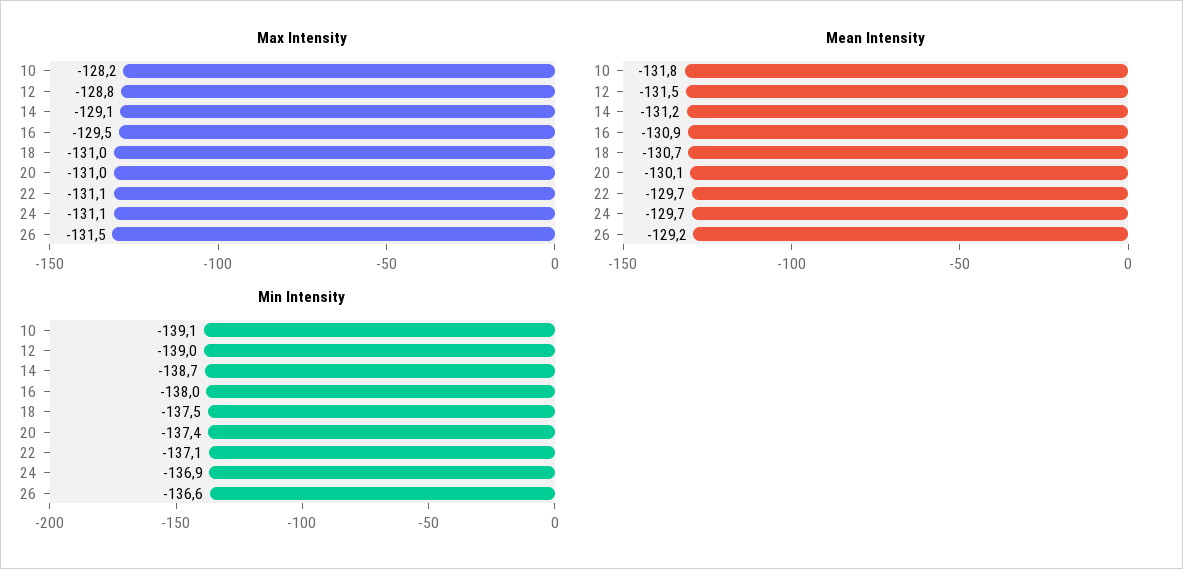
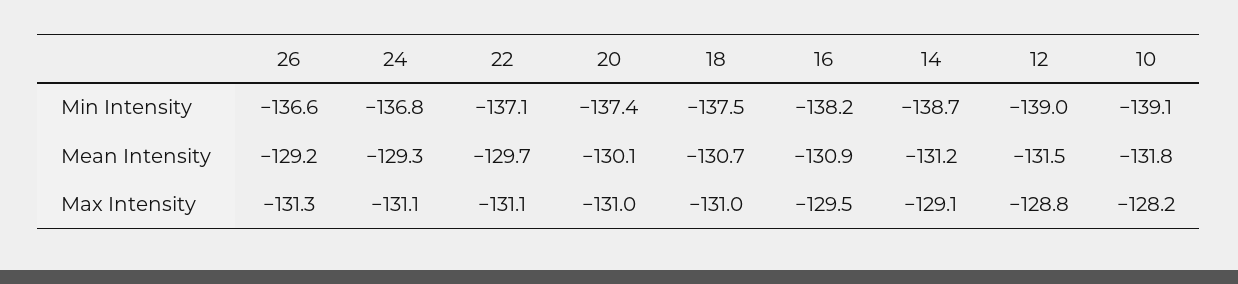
  {
    "Max Intensity": {
      "10": -128.2,
      "12": -128.8,
      "14": -129.1,
      "16": -129.5,
      "18": -131,
      "20": -131,
      "22": -131.1,
      "24": -131.1,
-     "26": -131.5
+     "26": -131.3
    },
    "Mean Intensity": {
      "10": -131.8,
      "12": -131.5,
      "14": -131.2,
      "16": -130.9,
      "18": -130.7,
      "20": -130.1,
      "22": -129.7,
-     "24": -129.7,
+     "24": -129.3,
      "26": -129.2
    },
    "Min Intensity": {
      "10": -139.1,
      "12": -139,
      "14": -138.7,
-     "16": -138,
+     "16": -138.2,
      "18": -137.5,
      "20": -137.4,
      "22": -137.1,
-     "24": -136.9,
+     "24": -136.8,
      "26": -136.6
    }
  }

